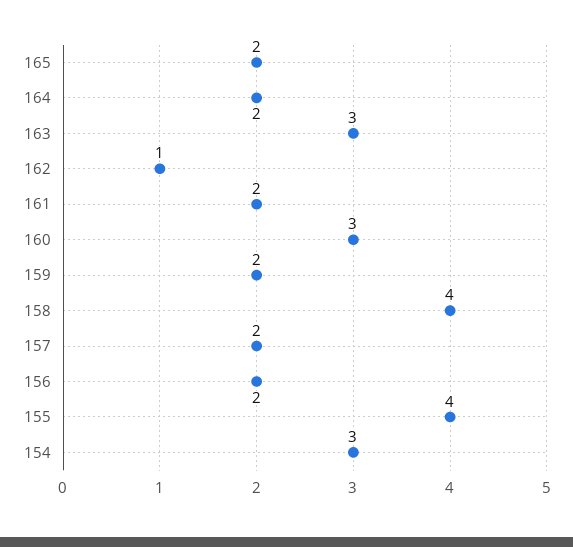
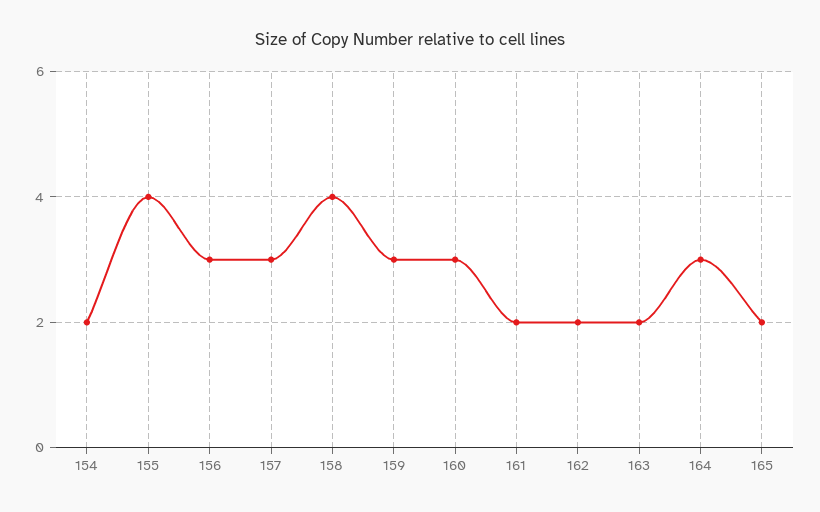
  {
    "165": 2,
-   "164": 2,
+   "164": 3,
-   "163": 3,
+   "163": 2,
-   "162": 1,
+   "162": 2,
    "161": 2,
    "160": 3,
-   "159": 2,
+   "159": 3,
    "158": 4,
-   "157": 2,
+   "157": 3,
-   "156": 2,
+   "156": 3,
    "155": 4,
-   "154": 3
+   "154": 2
  }

